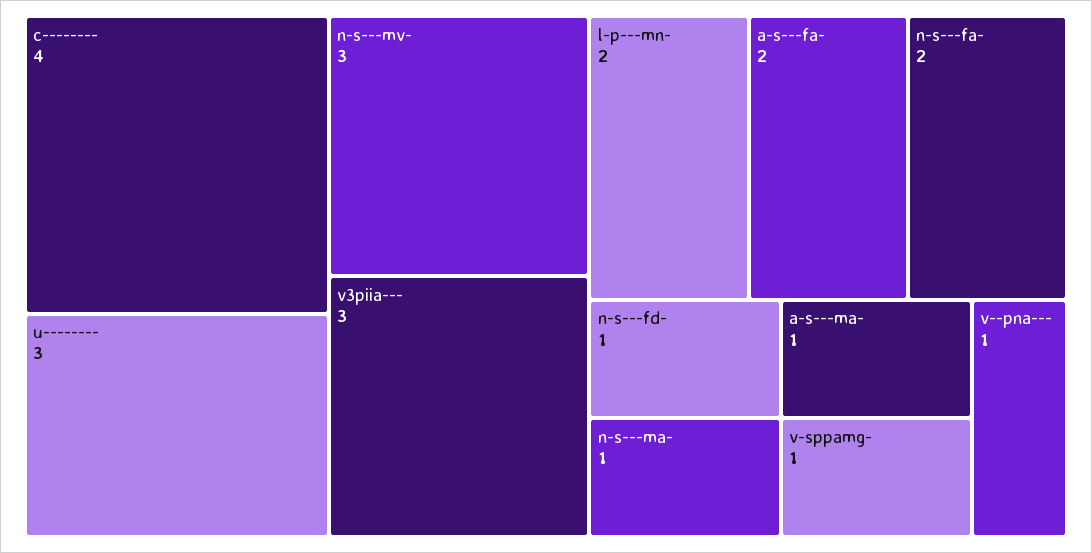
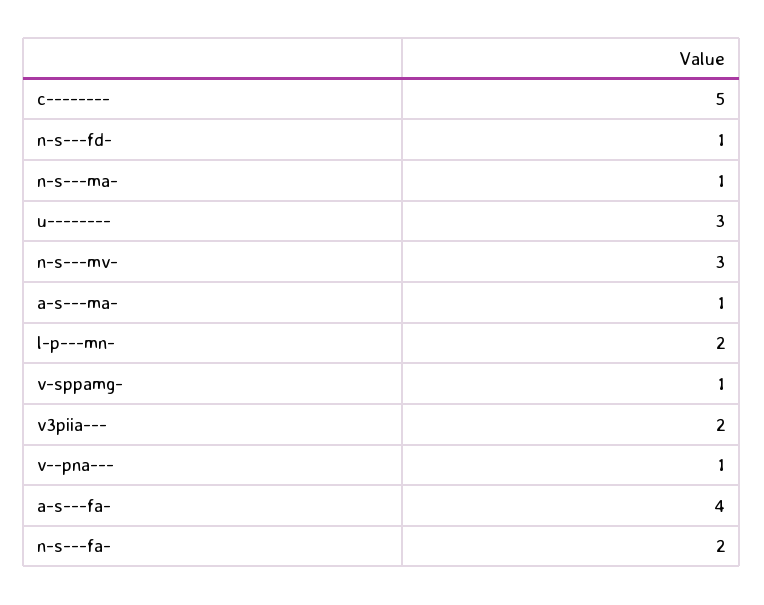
  {
-   "c--------": 4,
+   "c--------": 5,
    "u--------": 3,
    "n-s---mv-": 3,
-   "v3piia---": 3,
+   "v3piia---": 2,
    "l-p---mn-": 2,
-   "a-s---fa-": 2,
+   "a-s---fa-": 4,
    "n-s---fa-": 2,
    "n-s---fd-": 1,
    "n-s---ma-": 1,
    "a-s---ma-": 1,
    "v-sppamg-": 1,
    "v--pna---": 1
  }

